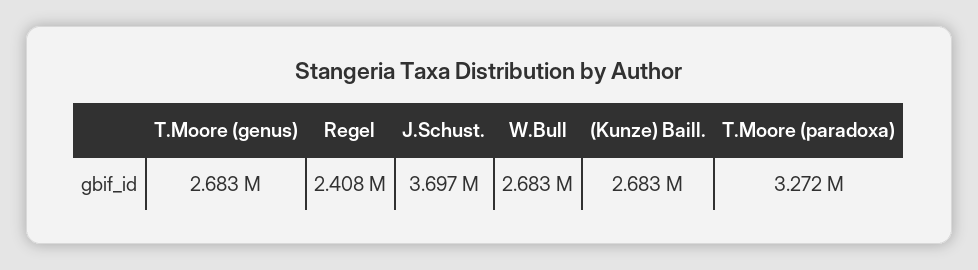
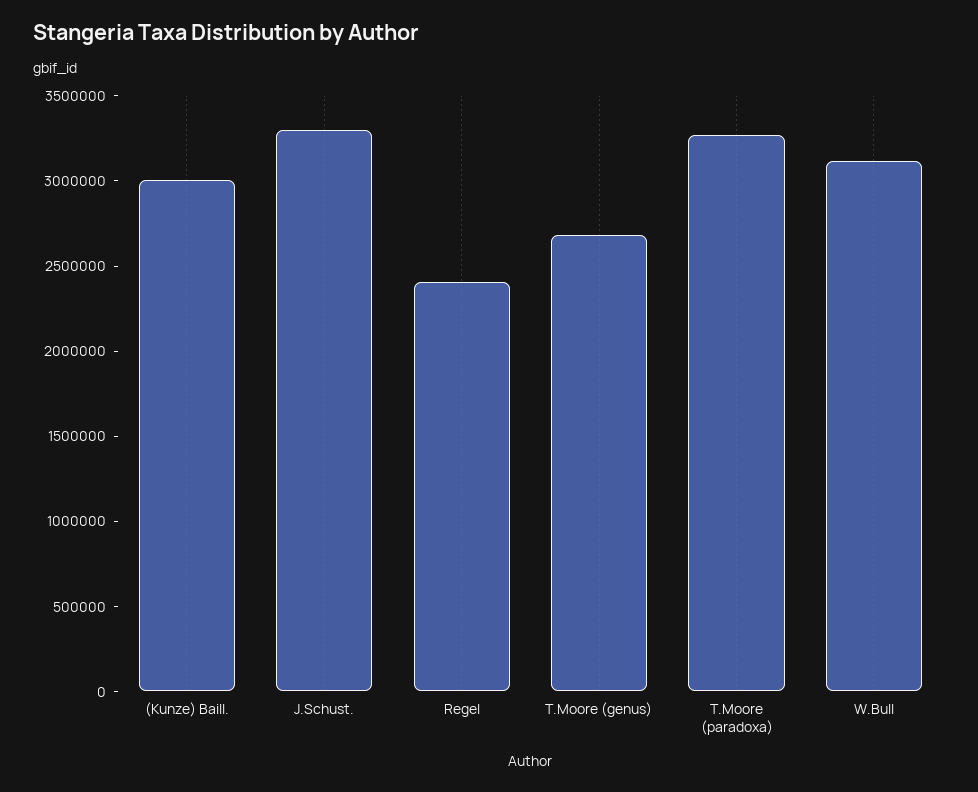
  {
    "T.Moore (genus)": 2683000,
    "Regel": 2408000,
-   "J.Schust.": 3697000,
+   "J.Schust.": 3300000,
-   "W.Bull": 2683000,
+   "W.Bull": 3100000,
-   "(Kunze) Baill.": 2683000,
+   "(Kunze) Baill.": 3000000,
    "T.Moore (paradoxa)": 3272000
  }

